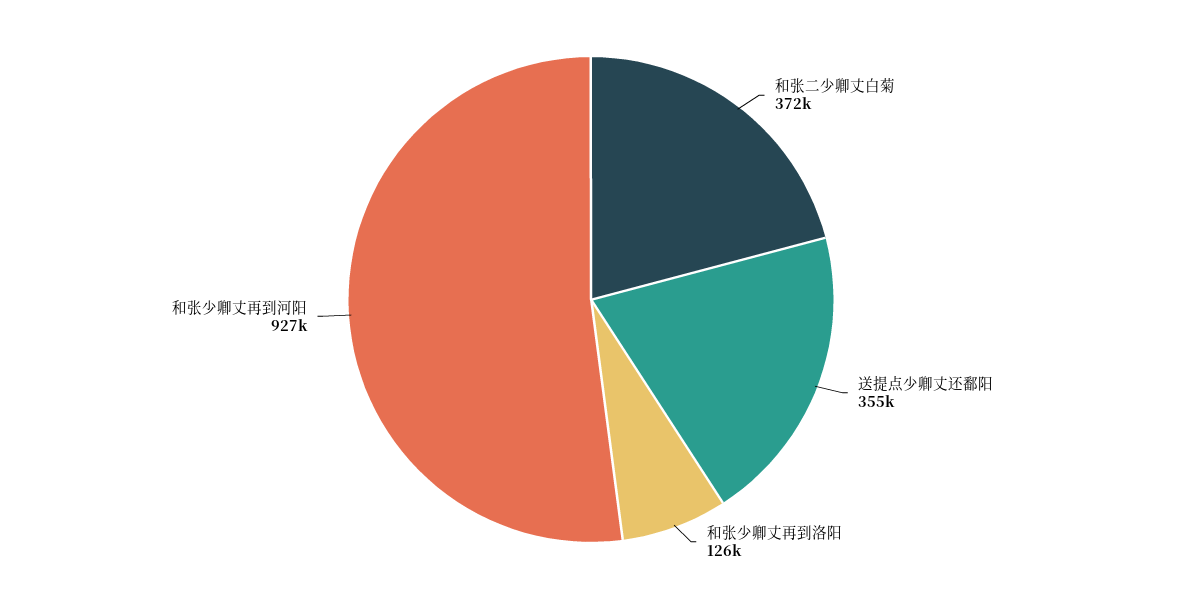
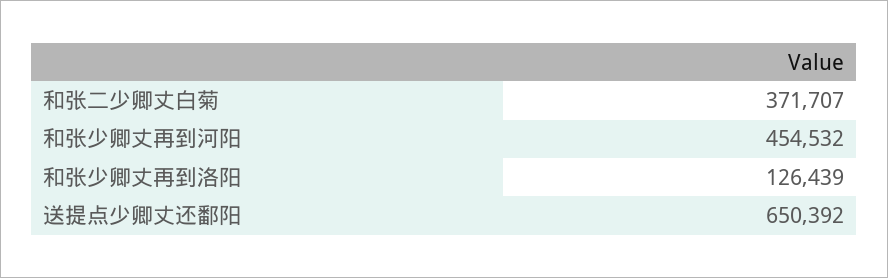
  {
    "和张二少卿丈白菊": 371707,
-   "送提点少卿丈还鄱阳": 355000,
+   "送提点少卿丈还鄱阳": 650392,
    "和张少卿丈再到洛阳": 126439,
-   "和张少卿丈再到河阳": 927000
+   "和张少卿丈再到河阳": 454532
  }

